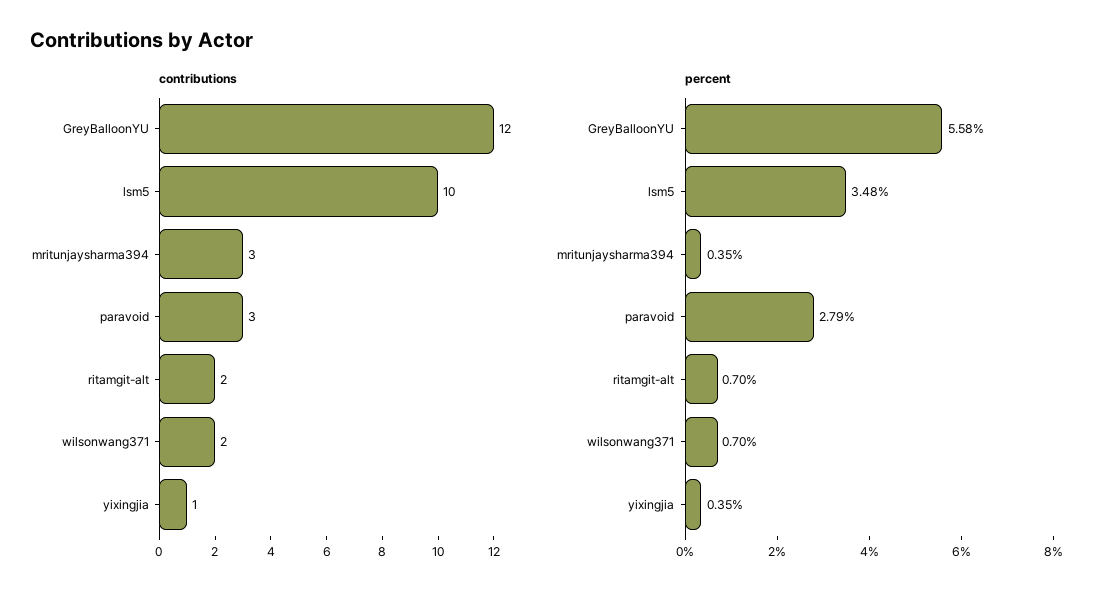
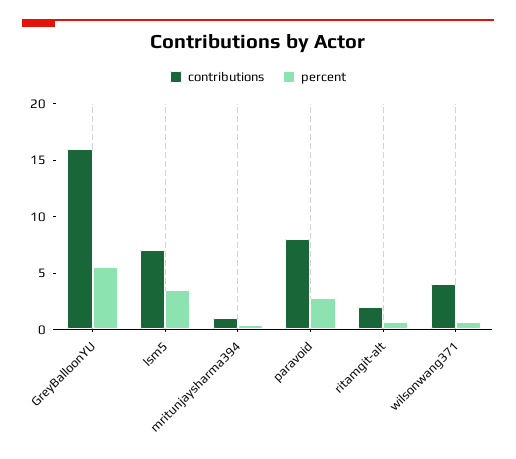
  {
    "contributions": {
-     "GreyBalloonYU": 12,
+     "GreyBalloonYU": 16,
-     "lsm5": 10,
+     "lsm5": 7,
-     "mritunjaysharma394": 3,
+     "mritunjaysharma394": 1,
-     "paravoid": 3,
+     "paravoid": 8,
      "ritamgit-alt": 2,
-     "wilsonwang371": 2,
+     "wilsonwang371": 4
-     "yixingjia": 1
    },
    "percent": {
      "GreyBalloonYU": 5.58,
      "lsm5": 3.48,
      "mritunjaysharma394": 0.35,
      "paravoid": 2.79,
      "ritamgit-alt": 0.7,
-     "wilsonwang371": 0.7,
+     "wilsonwang371": 0.7
-     "yixingjia": 0.35
    }
  }

